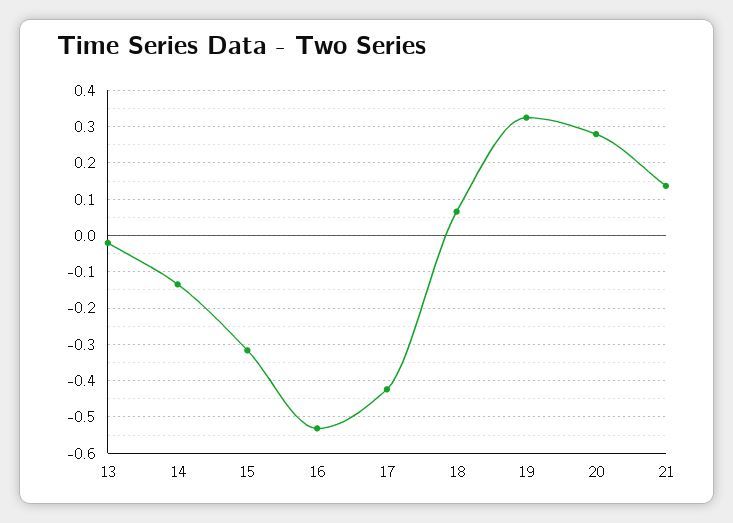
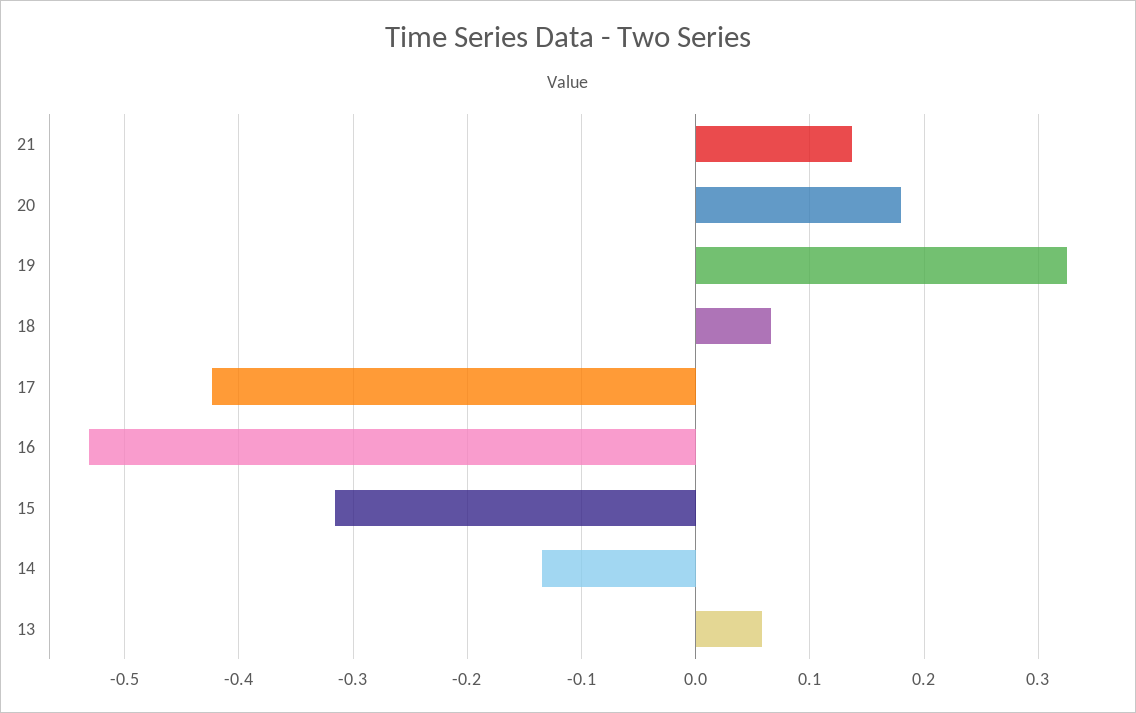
  {
-   "13": -0.02,
+   "13": 0.06,
    "14": -0.13,
    "15": -0.32,
    "16": -0.53,
    "17": -0.42,
    "18": 0.07,
    "19": 0.33,
-   "20": 0.28,
+   "20": 0.18,
    "21": 0.14
  }

